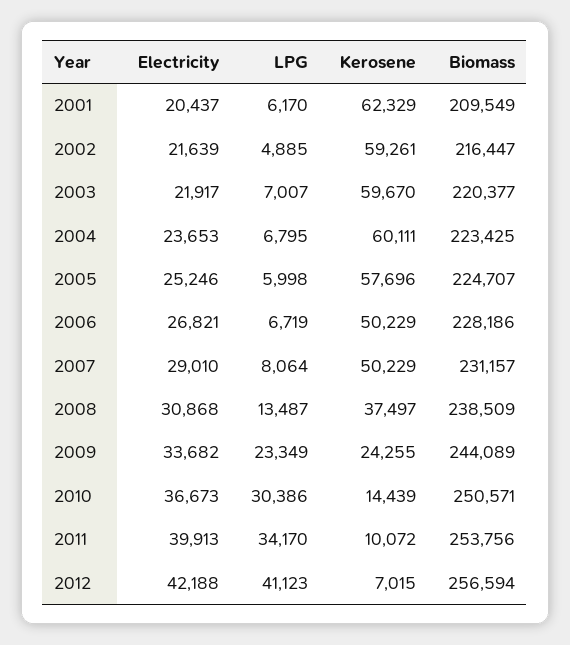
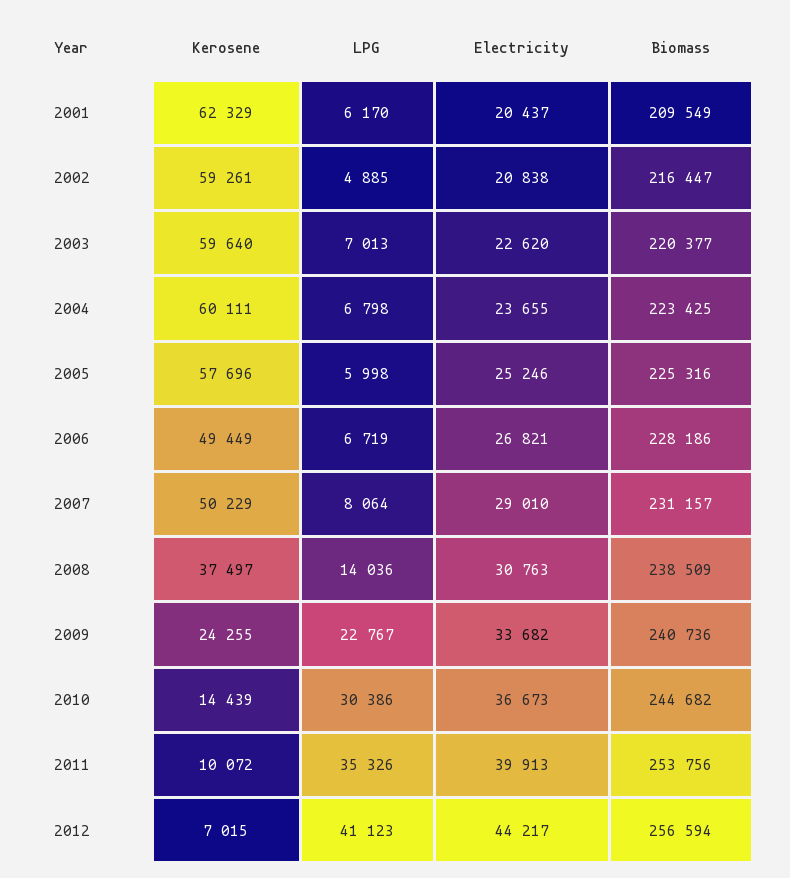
  {
    "Electricity": {
      "2001": 20437,
-     "2002": 21639,
+     "2002": 20838,
-     "2003": 21917,
+     "2003": 22620,
-     "2004": 23653,
+     "2004": 23655,
      "2005": 25246,
      "2006": 26821,
      "2007": 29010,
-     "2008": 30868,
+     "2008": 30763,
      "2009": 33682,
      "2010": 36673,
      "2011": 39913,
-     "2012": 42188
+     "2012": 44217
    },
    "LPG": {
      "2001": 6170,
      "2002": 4885,
-     "2003": 7007,
+     "2003": 7013,
-     "2004": 6795,
+     "2004": 6798,
      "2005": 5998,
      "2006": 6719,
      "2007": 8064,
-     "2008": 13487,
+     "2008": 14036,
-     "2009": 23349,
+     "2009": 22767,
      "2010": 30386,
-     "2011": 34170,
+     "2011": 35326,
      "2012": 41123
    },
    "Kerosene": {
      "2001": 62329,
      "2002": 59261,
-     "2003": 59670,
+     "2003": 59640,
      "2004": 60111,
      "2005": 57696,
-     "2006": 50229,
+     "2006": 49449,
      "2007": 50229,
      "2008": 37497,
      "2009": 24255,
      "2010": 14439,
      "2011": 10072,
      "2012": 7015
    },
    "Biomass": {
      "2001": 209549,
      "2002": 216447,
      "2003": 220377,
      "2004": 223425,
-     "2005": 224707,
+     "2005": 225316,
      "2006": 228186,
      "2007": 231157,
      "2008": 238509,
-     "2009": 244089,
+     "2009": 240736,
-     "2010": 250571,
+     "2010": 244682,
      "2011": 253756,
      "2012": 256594
    }
  }

